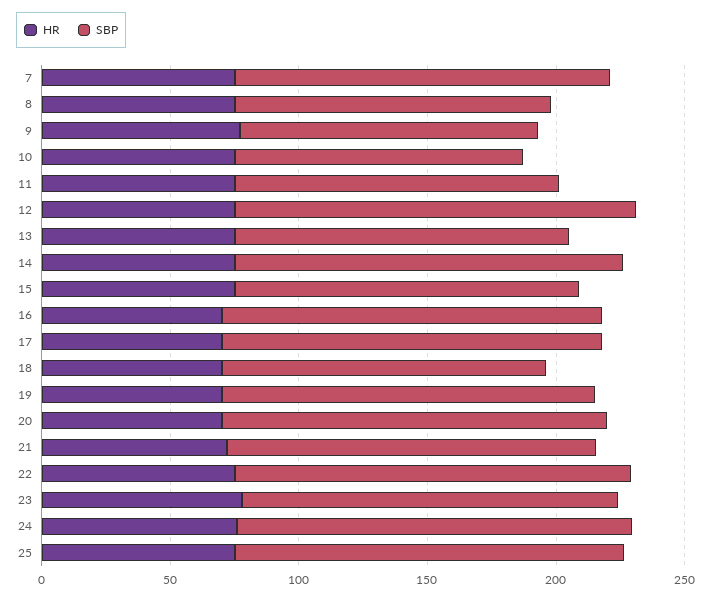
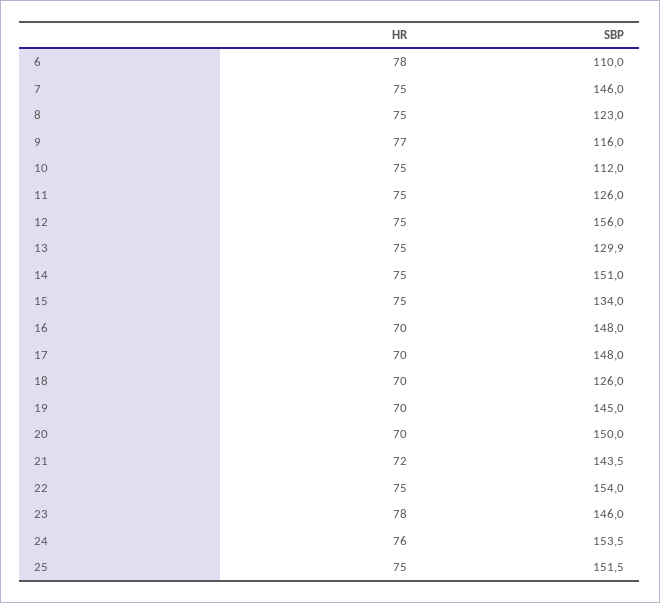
  {
    "HR": {
      "7": 75,
      "8": 75,
      "9": 77,
      "10": 75,
      "11": 75,
      "12": 75,
      "13": 75,
      "14": 75,
      "15": 75,
      "16": 70,
      "17": 70,
      "18": 70,
      "19": 70,
      "20": 70,
      "21": 72,
      "22": 75,
      "23": 78,
      "24": 76,
-     "25": 75
+     "25": 75,
+     "6": 78
    },
    "SBP": {
      "7": 146,
      "8": 123,
      "9": 116,
      "10": 112,
      "11": 126,
      "12": 156,
      "13": 129.9,
      "14": 151,
      "15": 134,
      "16": 148,
      "17": 148,
      "18": 126,
      "19": 145,
      "20": 150,
      "21": 143.5,
      "22": 154,
      "23": 146,
      "24": 153.5,
-     "25": 151.5
+     "25": 151.5,
+     "6": 110
    }
  }

